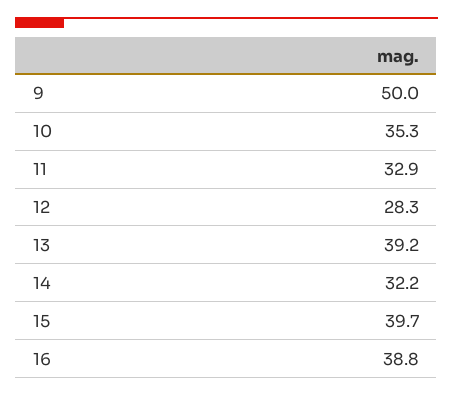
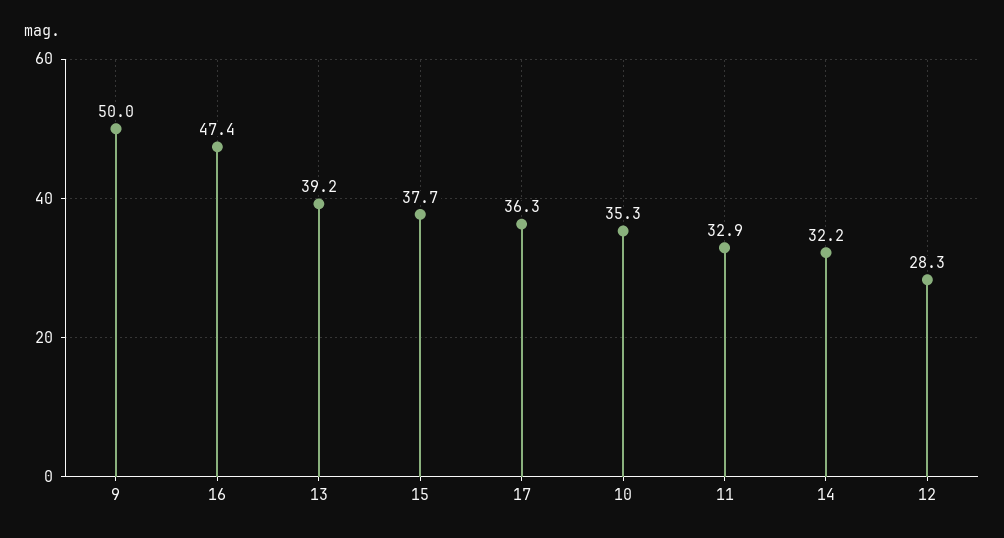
  {
    "9": 50,
    "10": 35.3,
    "11": 32.9,
    "12": 28.3,
    "13": 39.2,
    "14": 32.2,
-   "15": 39.7,
+   "15": 37.7,
-   "16": 38.8
+   "16": 47.4,
+   "17": 36.3
  }

